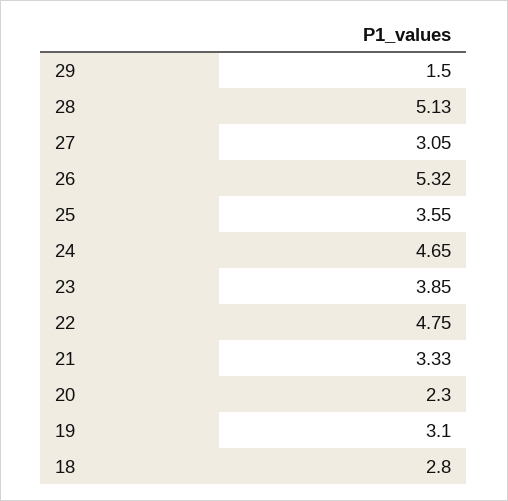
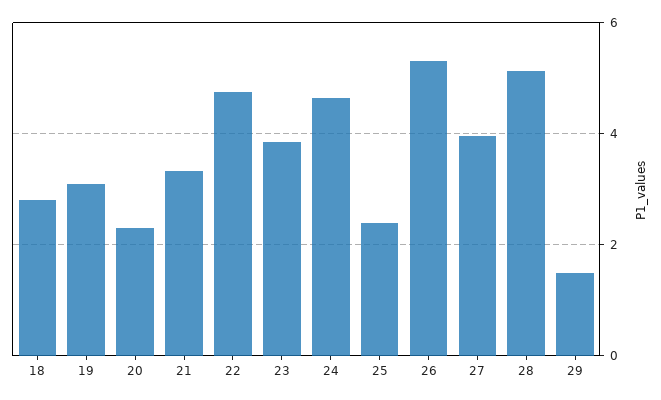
  {
    "29": 1.5,
    "28": 5.13,
-   "27": 3.05,
+   "27": 4,
    "26": 5.32,
-   "25": 3.55,
+   "25": 2.4,
    "24": 4.65,
    "23": 3.85,
    "22": 4.75,
    "21": 3.33,
    "20": 2.3,
    "19": 3.1,
    "18": 2.8
  }

